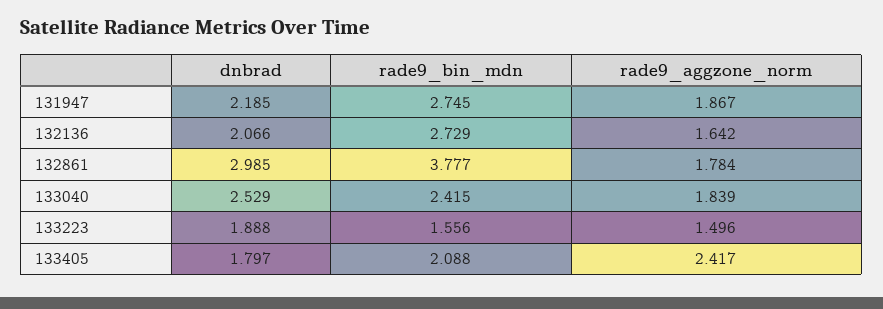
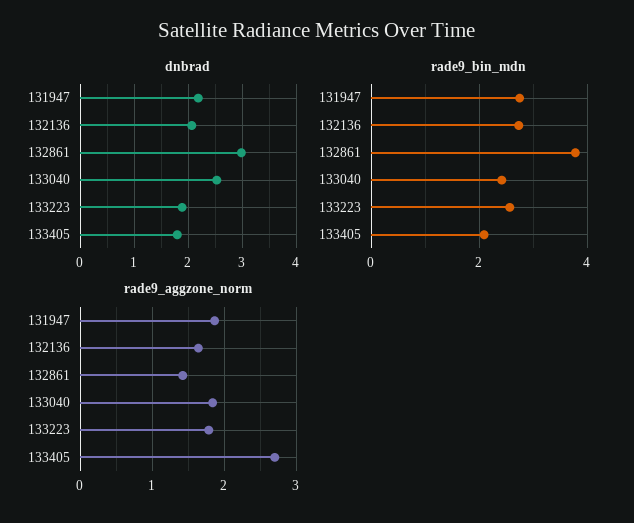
  {
    "dnbrad": {
      "131947": 2.185,
      "132136": 2.066,
      "132861": 2.985,
      "133040": 2.529,
      "133223": 1.888,
      "133405": 1.797
    },
    "rade9_bin_mdn": {
      "131947": 2.745,
      "132136": 2.729,
      "132861": 3.777,
      "133040": 2.415,
-     "133223": 1.556,
+     "133223": 2.6,
      "133405": 2.088
    },
    "rade9_aggzone_norm": {
      "131947": 1.867,
      "132136": 1.642,
-     "132861": 1.784,
+     "132861": 1.4,
      "133040": 1.839,
-     "133223": 1.496,
+     "133223": 1.8,
-     "133405": 2.417
+     "133405": 2.7
    }
  }

